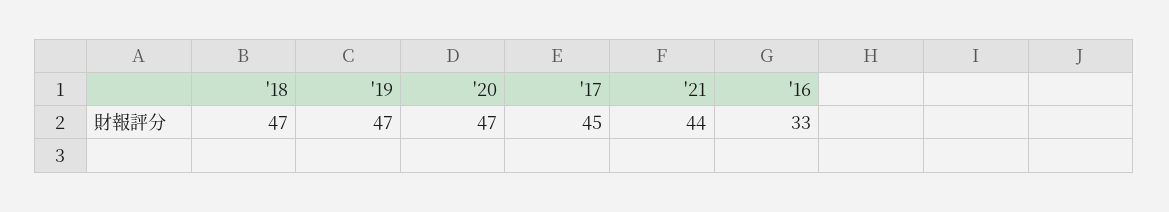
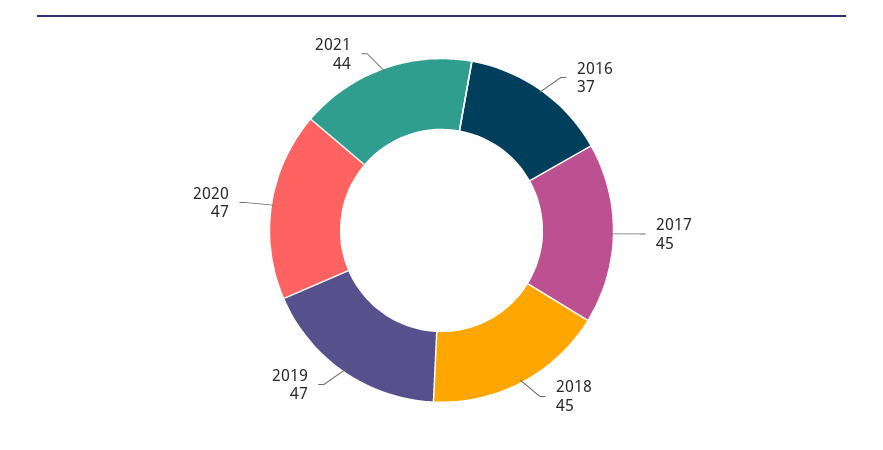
  {
-   "'18": 47,
+   "'18": 45,
    "'19": 47,
    "'20": 47,
    "'17": 45,
    "'21": 44,
-   "'16": 33
+   "'16": 37
  }

